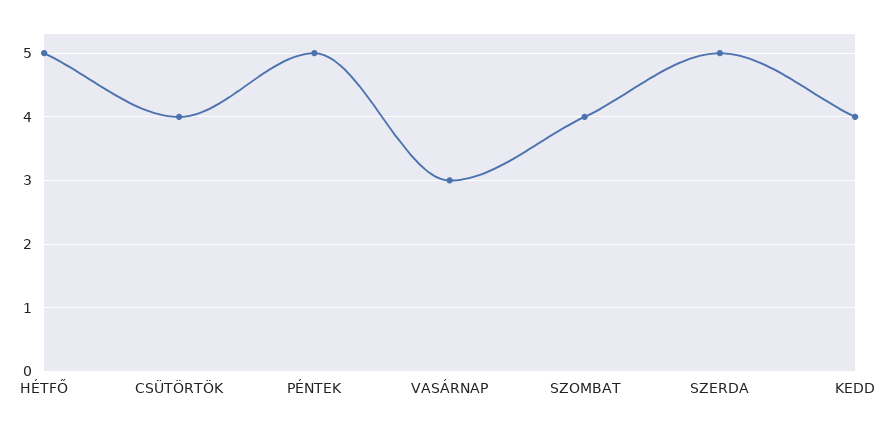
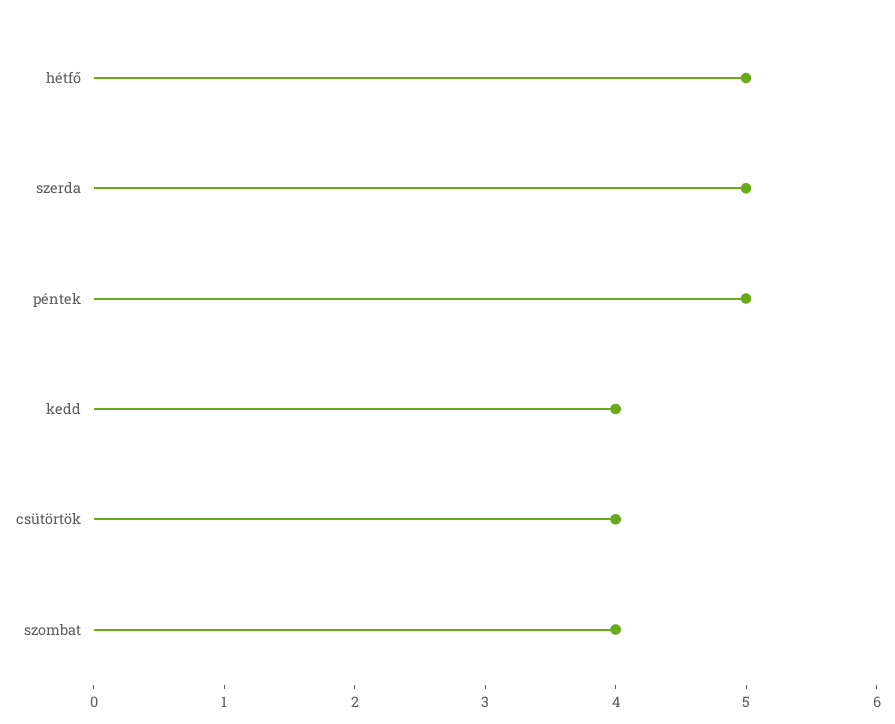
  {
    "HÉTFŐ": 5,
    "CSÜTÖRTÖK": 4,
    "PÉNTEK": 5,
-   "VASÁRNAP": 3,
    "SZOMBAT": 4,
    "SZERDA": 5,
    "KEDD": 4
  }

